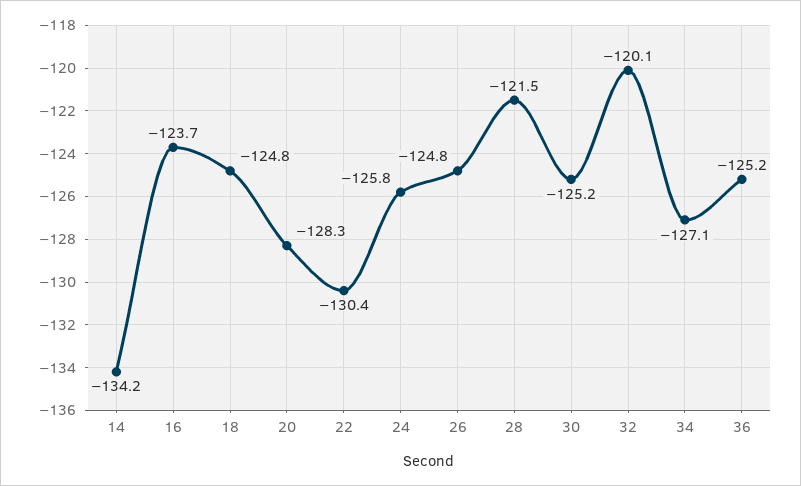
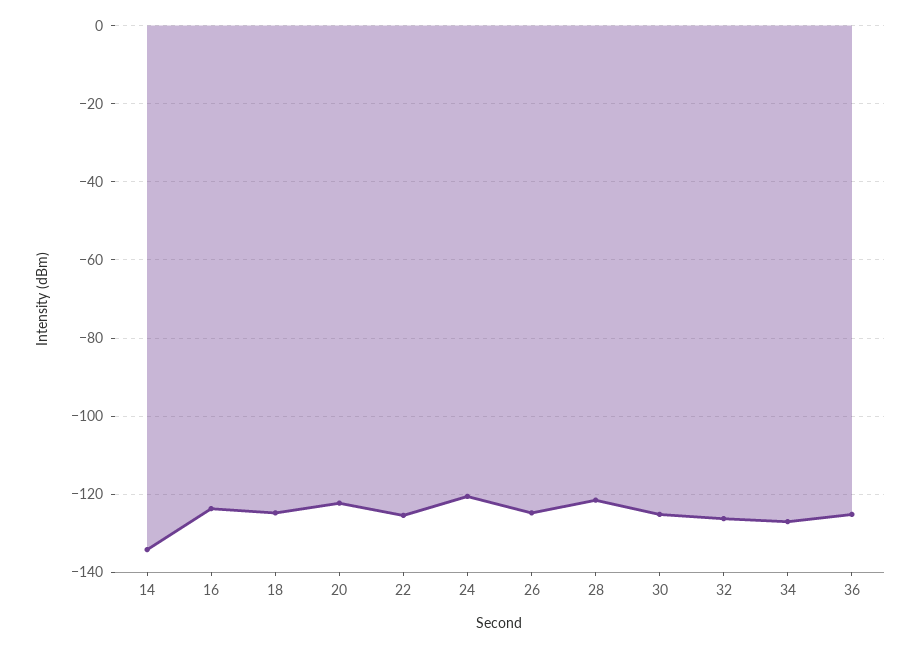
  {
    "14": -134.2,
    "16": -123.7,
    "18": -124.8,
-   "20": -128.3,
+   "20": -122,
-   "22": -130.4,
+   "22": -126,
-   "24": -125.8,
+   "24": -120,
    "26": -124.8,
    "28": -121.5,
    "30": -125.2,
-   "32": -120.1,
+   "32": -126,
    "34": -127.1,
    "36": -125.2
  }

